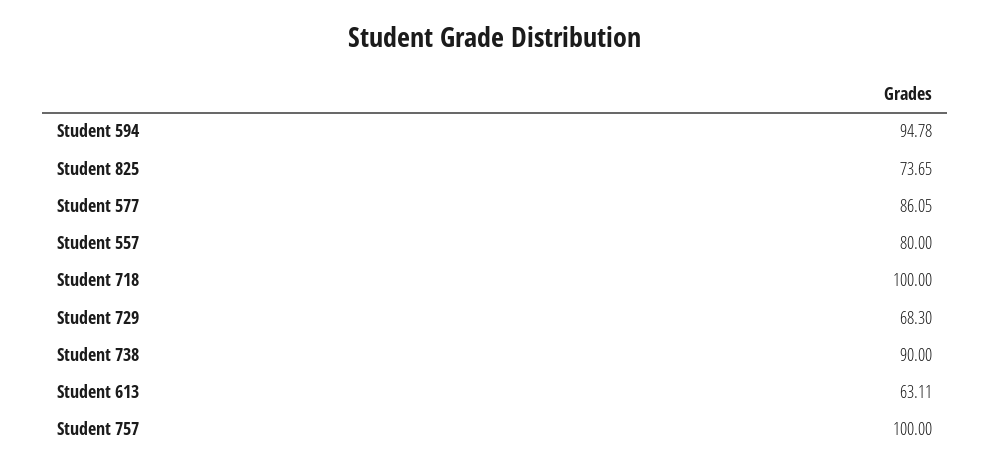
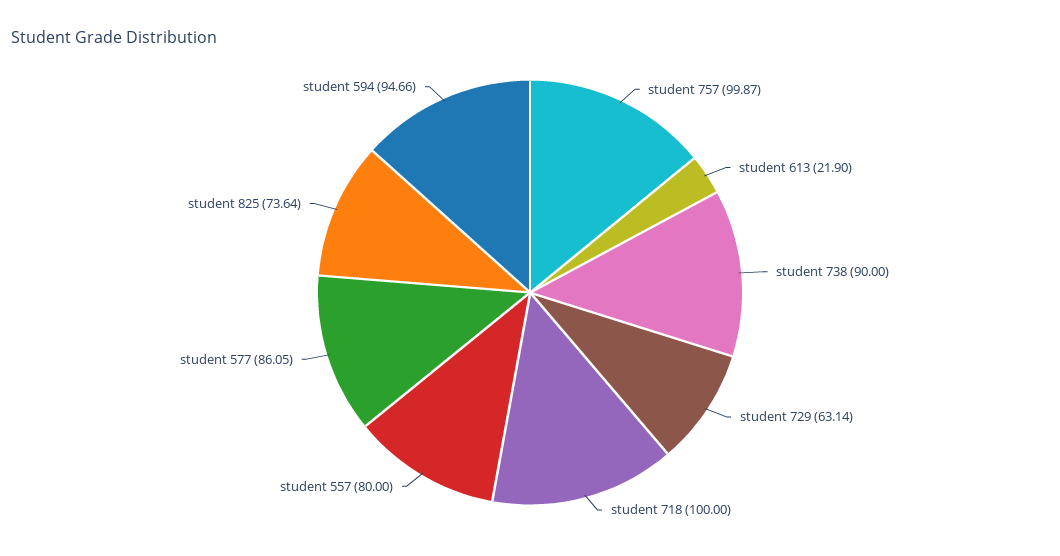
  {
-   "Student 594": 94.78,
+   "Student 594": 94.66,
-   "Student 825": 73.65,
+   "Student 825": 73.64,
    "Student 577": 86.05,
    "Student 557": 80,
    "Student 718": 100,
-   "Student 729": 68.3,
+   "Student 729": 63.14,
    "Student 738": 90,
-   "Student 613": 63.11,
+   "Student 613": 21.9,
-   "Student 757": 100
+   "Student 757": 99.87
  }

